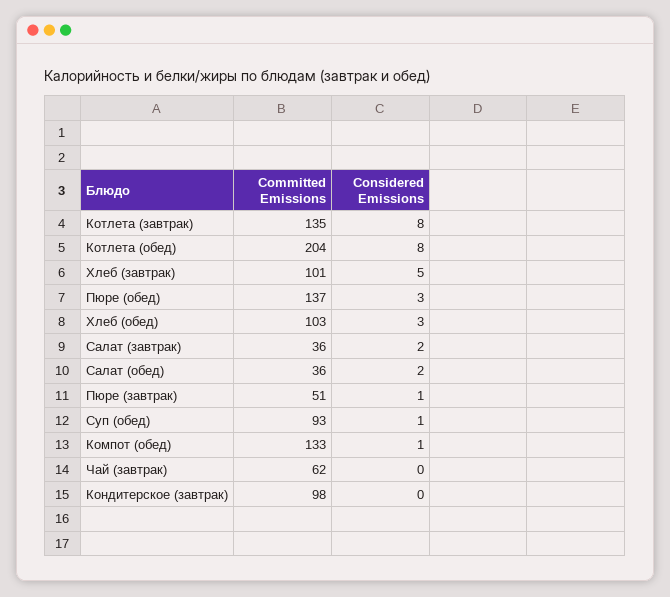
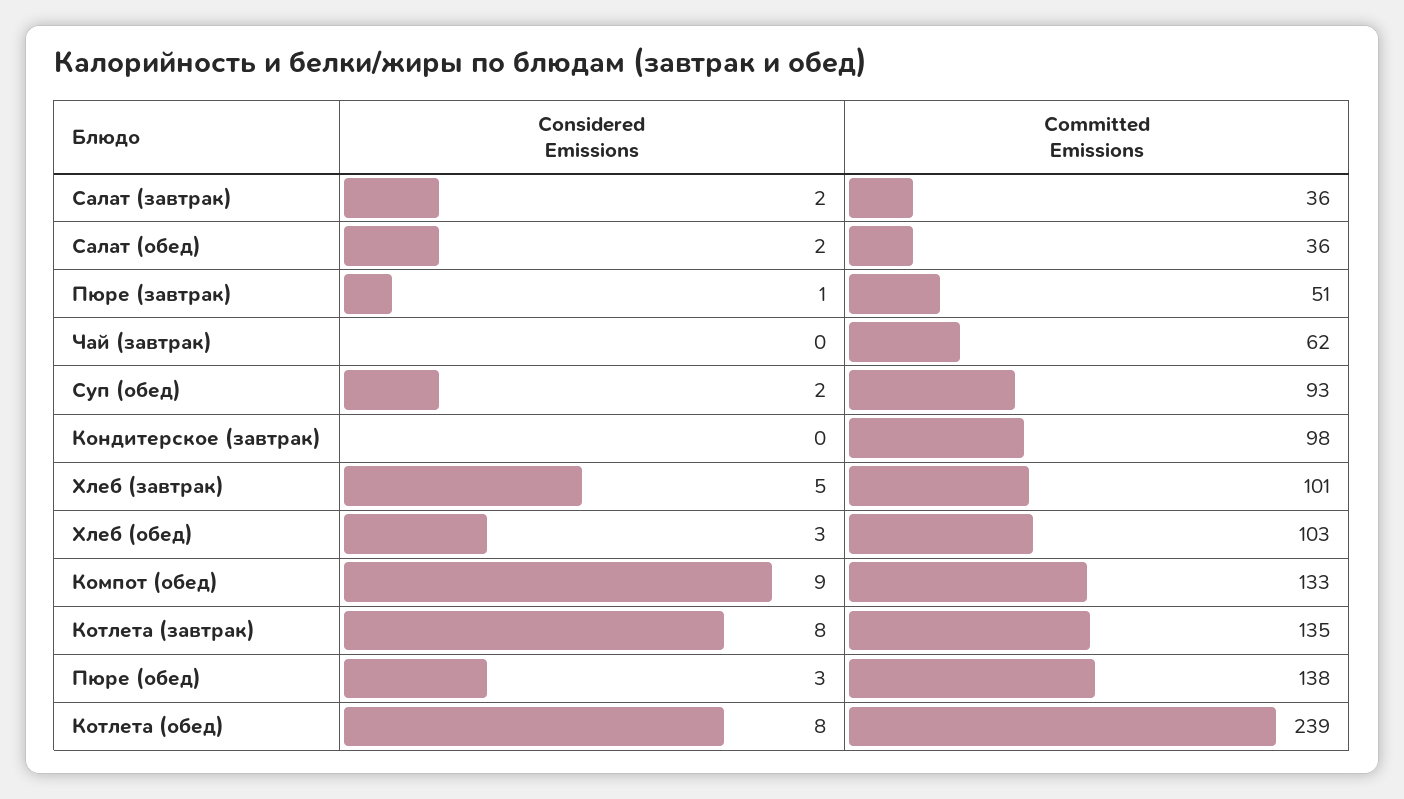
  {
    "Committed Emissions": {
      "Котлета (завтрак)": 135,
-     "Котлета (обед)": 204,
+     "Котлета (обед)": 239,
      "Хлеб (завтрак)": 101,
-     "Пюре (обед)": 137,
+     "Пюре (обед)": 138,
      "Хлеб (обед)": 103,
      "Салат (завтрак)": 36,
      "Салат (обед)": 36,
      "Пюре (завтрак)": 51,
      "Суп (обед)": 93,
      "Компот (обед)": 133,
      "Чай (завтрак)": 62,
      "Кондитерское (завтрак)": 98
    },
    "Considered Emissions": {
      "Котлета (завтрак)": 8,
      "Котлета (обед)": 8,
      "Хлеб (завтрак)": 5,
      "Пюре (обед)": 3,
      "Хлеб (обед)": 3,
      "Салат (завтрак)": 2,
      "Салат (обед)": 2,
      "Пюре (завтрак)": 1,
-     "Суп (обед)": 1,
+     "Суп (обед)": 2,
-     "Компот (обед)": 1,
+     "Компот (обед)": 9,
      "Чай (завтрак)": 0,
      "Кондитерское (завтрак)": 0
    }
  }

